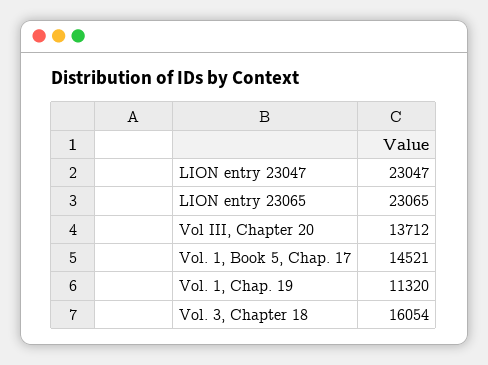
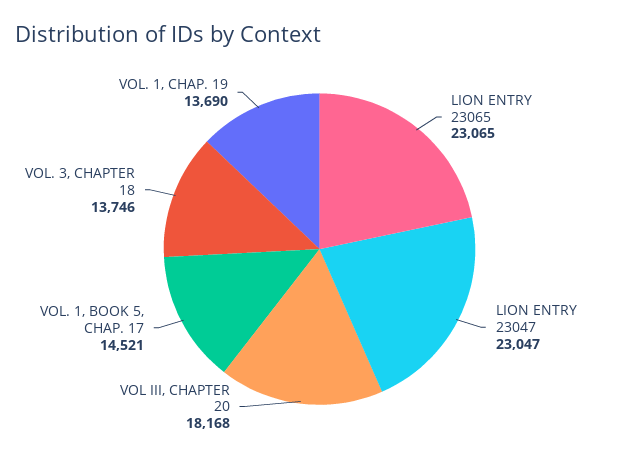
  {
    "LION entry 23047": 23047,
    "LION entry 23065": 23065,
-   "Vol III, Chapter 20": 13712,
+   "Vol III, Chapter 20": 18168,
    "Vol. 1, Book 5, Chap. 17": 14521,
-   "Vol. 1, Chap. 19": 11320,
+   "Vol. 1, Chap. 19": 13690,
-   "Vol. 3, Chapter 18": 16054
+   "Vol. 3, Chapter 18": 13746
  }

